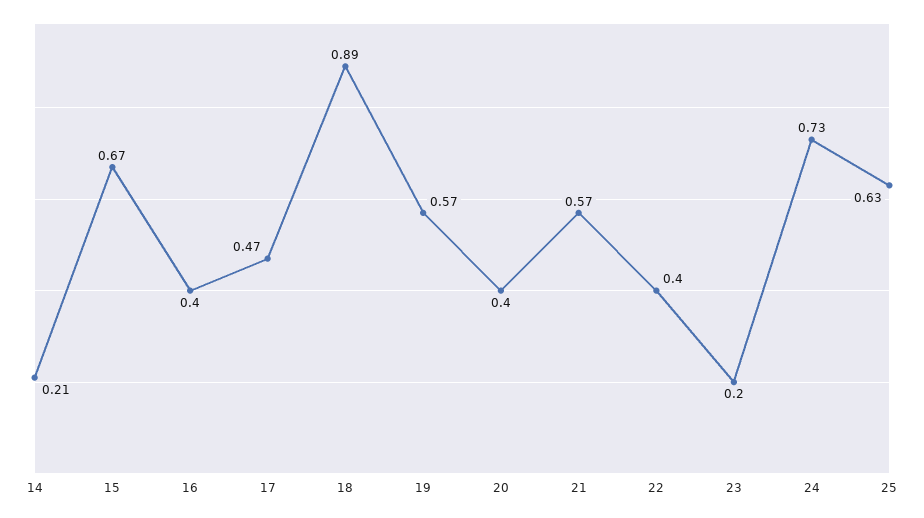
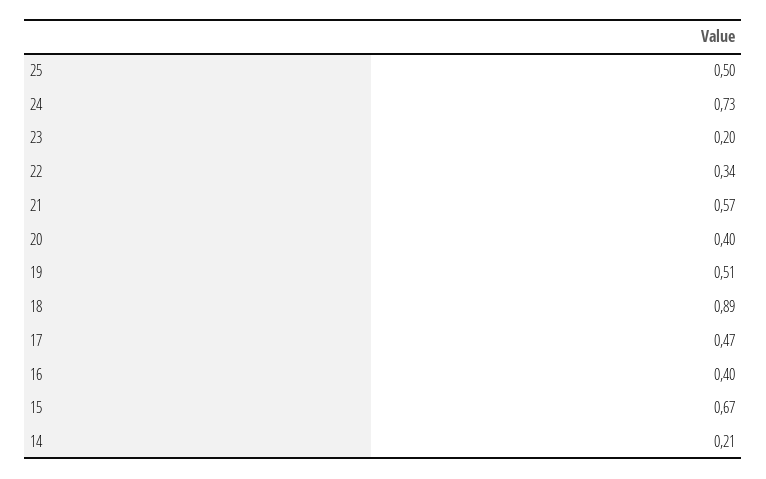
  {
    "14": 0.21,
    "15": 0.67,
    "16": 0.4,
    "17": 0.47,
    "18": 0.89,
-   "19": 0.57,
+   "19": 0.51,
    "20": 0.4,
    "21": 0.57,
-   "22": 0.4,
+   "22": 0.34,
    "23": 0.2,
    "24": 0.73,
-   "25": 0.63
+   "25": 0.5
  }

